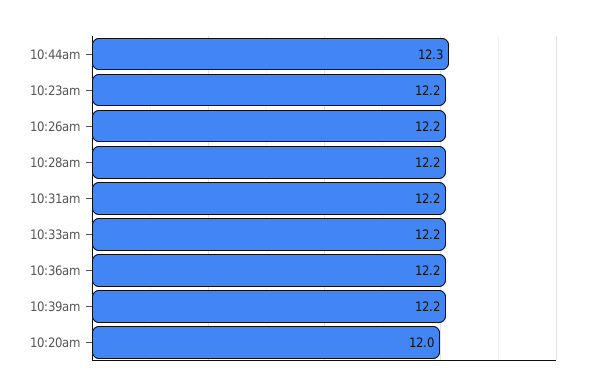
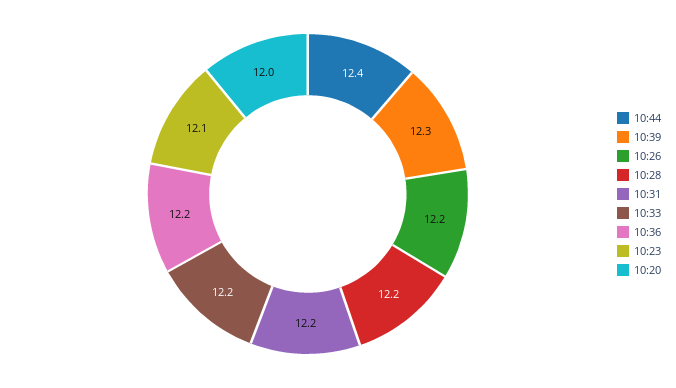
  {
-   "10:44am": 12.3,
+   "10:44am": 12.4,
-   "10:23am": 12.2,
+   "10:23am": 12.1,
    "10:26am": 12.2,
    "10:28am": 12.2,
    "10:31am": 12.2,
    "10:33am": 12.2,
    "10:36am": 12.2,
-   "10:39am": 12.2,
+   "10:39am": 12.3,
    "10:20am": 12
  }

